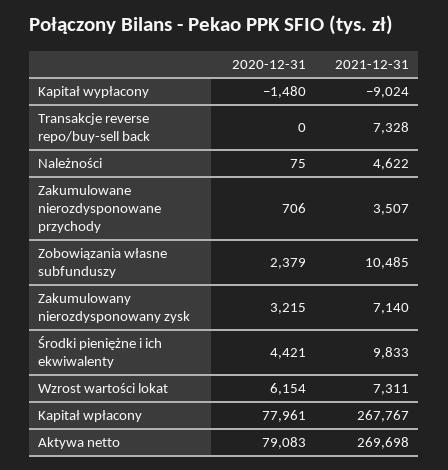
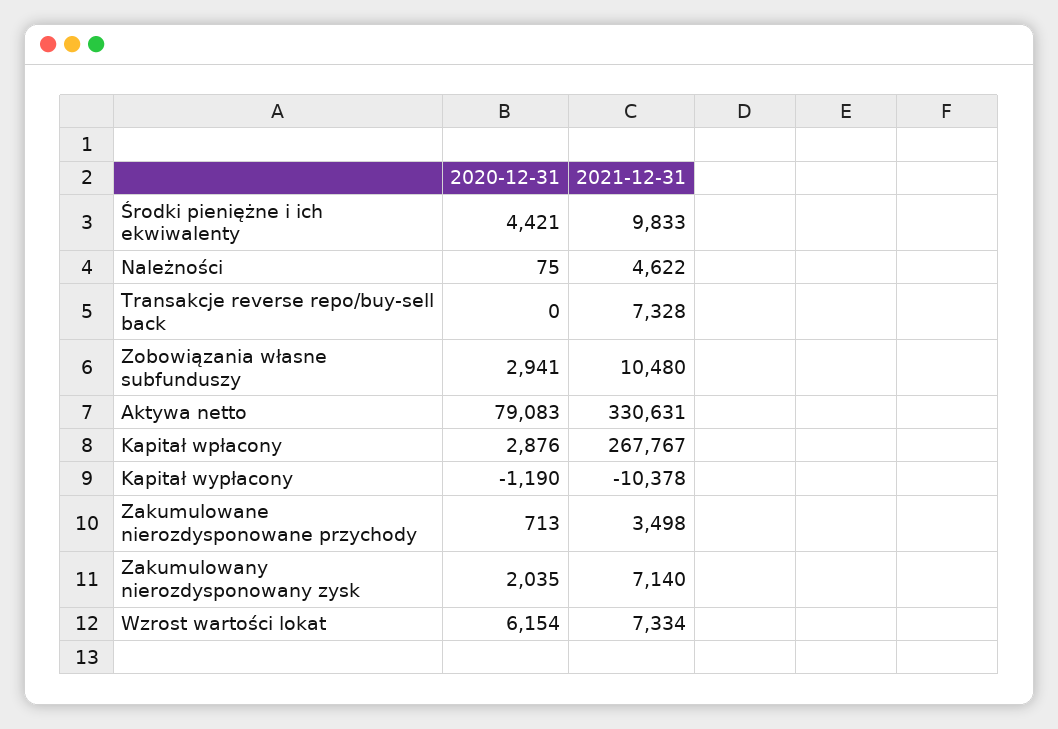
  {
    "2020-12-31": {
-     "Kapitał wypłacony": -1480,
+     "Kapitał wypłacony": -1190,
      "Transakcje reverse repo/buy-sell back": 0,
      "Należności": 75,
-     "Zakumulowane nierozdysponowane przychody": 706,
+     "Zakumulowane nierozdysponowane przychody": 713,
-     "Zobowiązania własne subfunduszy": 2379,
+     "Zobowiązania własne subfunduszy": 2941,
-     "Zakumulowany nierozdysponowany zysk": 3215,
+     "Zakumulowany nierozdysponowany zysk": 2035,
      "Środki pieniężne i ich ekwiwalenty": 4421,
      "Wzrost wartości lokat": 6154,
-     "Kapitał wpłacony": 77961,
+     "Kapitał wpłacony": 2876,
      "Aktywa netto": 79083
    },
    "2021-12-31": {
-     "Kapitał wypłacony": -9024,
+     "Kapitał wypłacony": -10378,
      "Transakcje reverse repo/buy-sell back": 7328,
      "Należności": 4622,
-     "Zakumulowane nierozdysponowane przychody": 3507,
+     "Zakumulowane nierozdysponowane przychody": 3498,
-     "Zobowiązania własne subfunduszy": 10485,
+     "Zobowiązania własne subfunduszy": 10480,
      "Zakumulowany nierozdysponowany zysk": 7140,
      "Środki pieniężne i ich ekwiwalenty": 9833,
-     "Wzrost wartości lokat": 7311,
+     "Wzrost wartości lokat": 7334,
      "Kapitał wpłacony": 267767,
-     "Aktywa netto": 269698
+     "Aktywa netto": 330631
    }
  }

